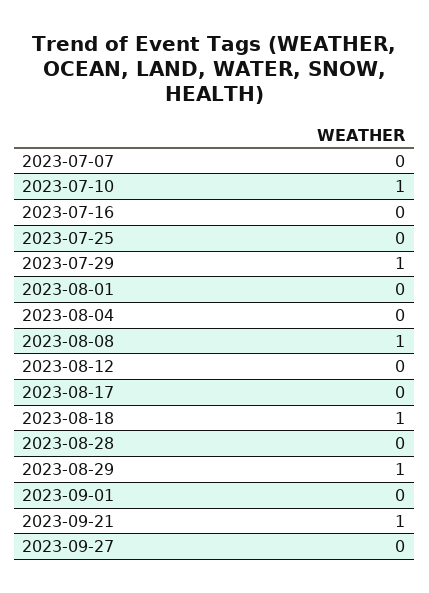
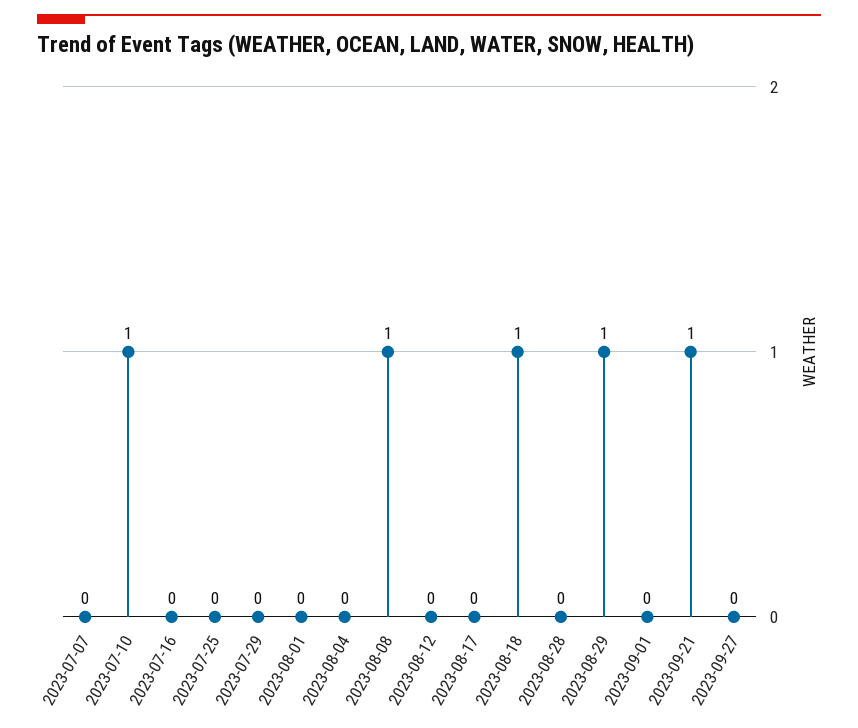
  {
    "2023-07-07": 0,
    "2023-07-10": 1,
    "2023-07-16": 0,
    "2023-07-25": 0,
-   "2023-07-29": 1,
+   "2023-07-29": 0,
    "2023-08-01": 0,
    "2023-08-04": 0,
    "2023-08-08": 1,
    "2023-08-12": 0,
    "2023-08-17": 0,
    "2023-08-18": 1,
    "2023-08-28": 0,
    "2023-08-29": 1,
    "2023-09-01": 0,
    "2023-09-21": 1,
    "2023-09-27": 0
  }

